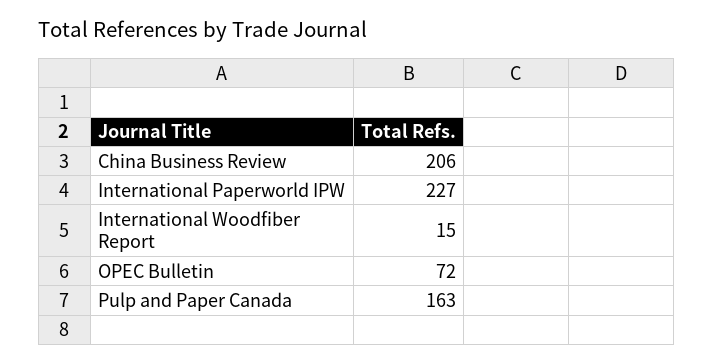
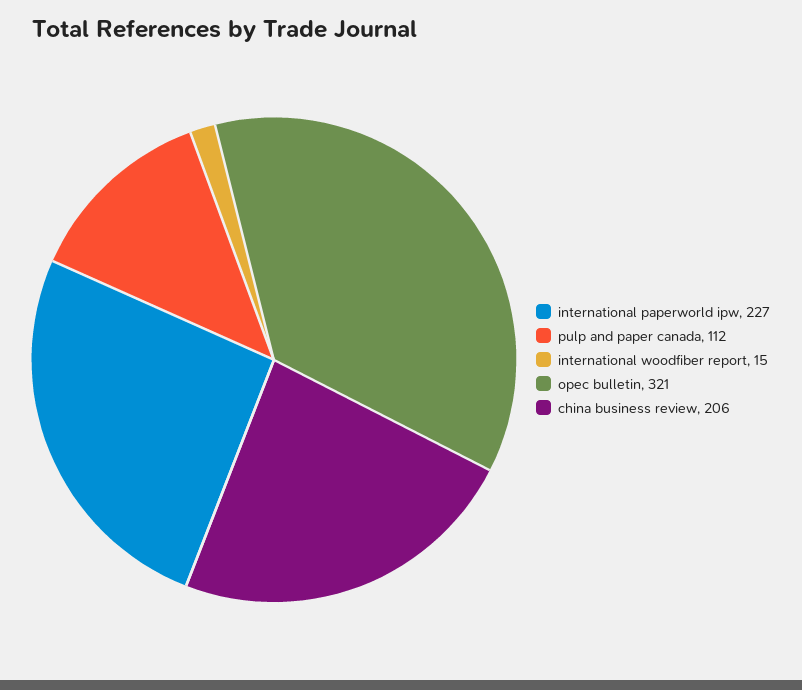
  {
    "China Business Review": 206,
    "International Paperworld IPW": 227,
    "International Woodfiber Report": 15,
-   "OPEC Bulletin": 72,
+   "OPEC Bulletin": 321,
-   "Pulp and Paper Canada": 163
+   "Pulp and Paper Canada": 112
  }

